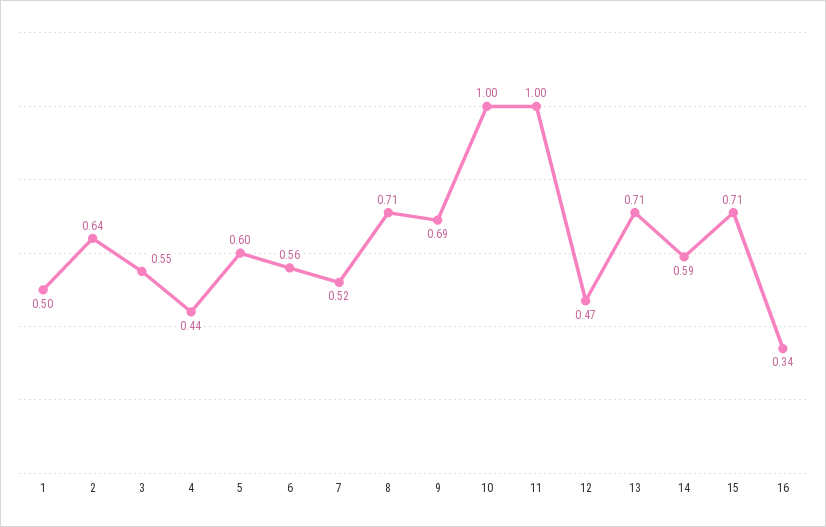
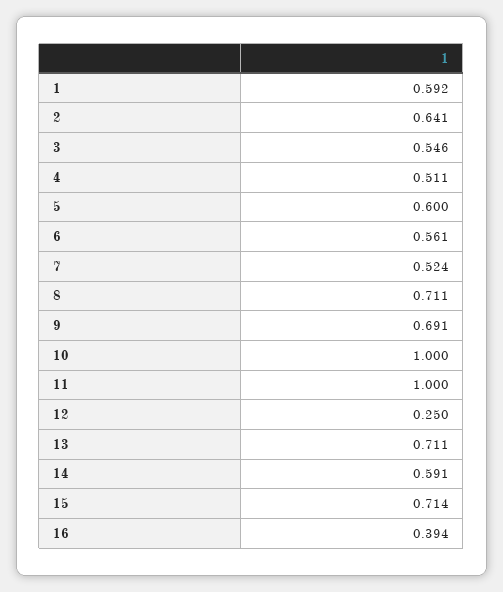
  {
-   "1": 0.5,
+   "1": 0.592,
    "2": 0.641,
    "3": 0.546,
-   "4": 0.44,
+   "4": 0.511,
    "5": 0.6,
    "6": 0.561,
    "7": 0.524,
    "8": 0.711,
    "9": 0.691,
    "10": 1,
    "11": 1,
-   "12": 0.47,
+   "12": 0.25,
    "13": 0.711,
    "14": 0.591,
    "15": 0.714,
-   "16": 0.34
+   "16": 0.394
  }

